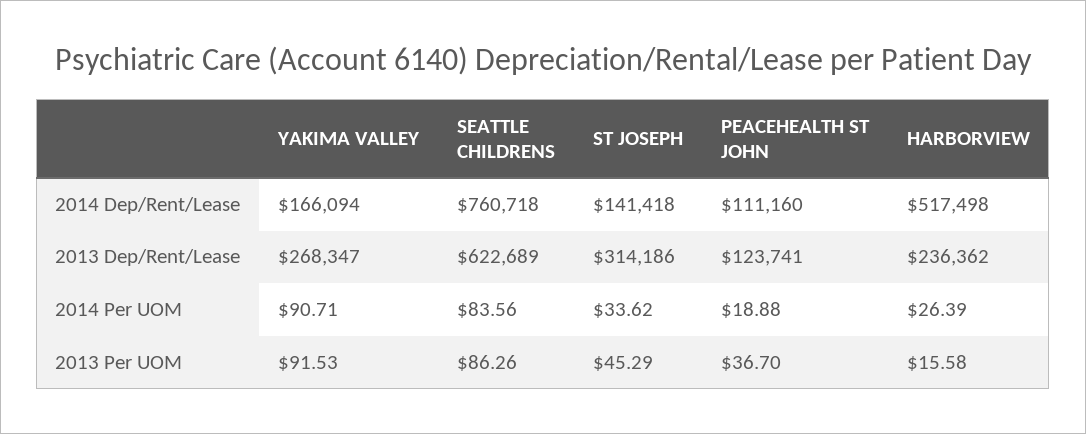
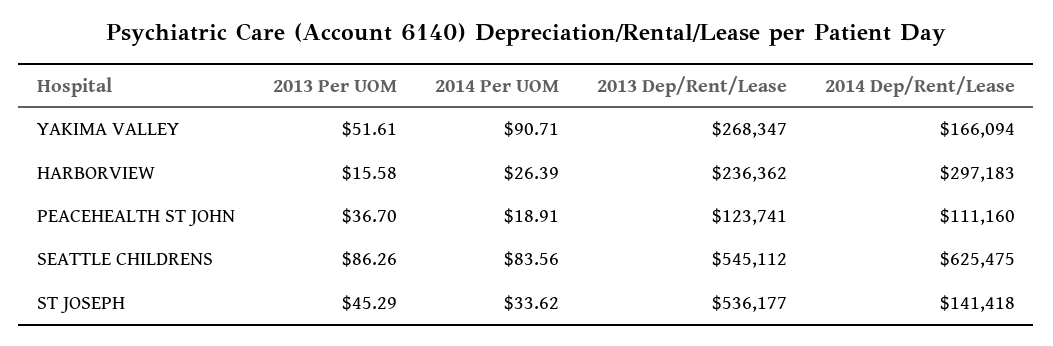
  {
    "YAKIMA VALLEY": {
      "2014 Dep/Rent/Lease": 166094,
      "2013 Dep/Rent/Lease": 268347,
      "2014 Per UOM": 90.71,
-     "2013 Per UOM": 91.53
+     "2013 Per UOM": 51.61
    },
    "SEATTLE CHILDRENS": {
-     "2014 Dep/Rent/Lease": 760718,
+     "2014 Dep/Rent/Lease": 625475,
-     "2013 Dep/Rent/Lease": 622689,
+     "2013 Dep/Rent/Lease": 545112,
      "2014 Per UOM": 83.56,
      "2013 Per UOM": 86.26
    },
    "ST JOSEPH": {
      "2014 Dep/Rent/Lease": 141418,
-     "2013 Dep/Rent/Lease": 314186,
+     "2013 Dep/Rent/Lease": 536177,
      "2014 Per UOM": 33.62,
      "2013 Per UOM": 45.29
    },
    "PEACEHEALTH ST JOHN": {
      "2014 Dep/Rent/Lease": 111160,
      "2013 Dep/Rent/Lease": 123741,
-     "2014 Per UOM": 18.88,
+     "2014 Per UOM": 18.91,
      "2013 Per UOM": 36.7
    },
    "HARBORVIEW": {
-     "2014 Dep/Rent/Lease": 517498,
+     "2014 Dep/Rent/Lease": 297183,
      "2013 Dep/Rent/Lease": 236362,
      "2014 Per UOM": 26.39,
      "2013 Per UOM": 15.58
    }
  }

